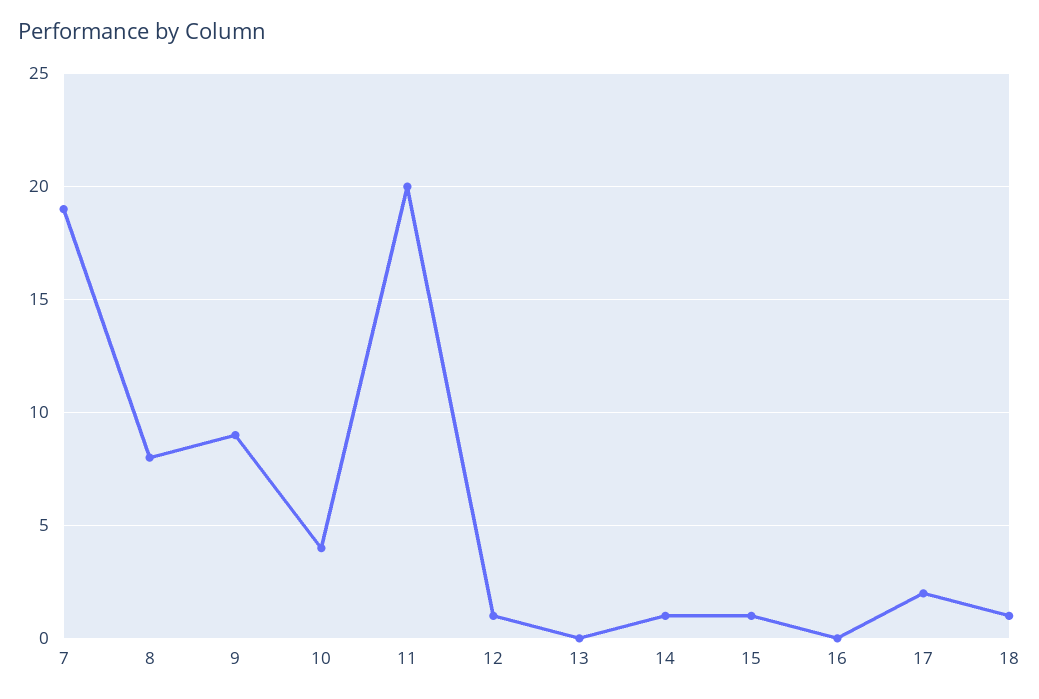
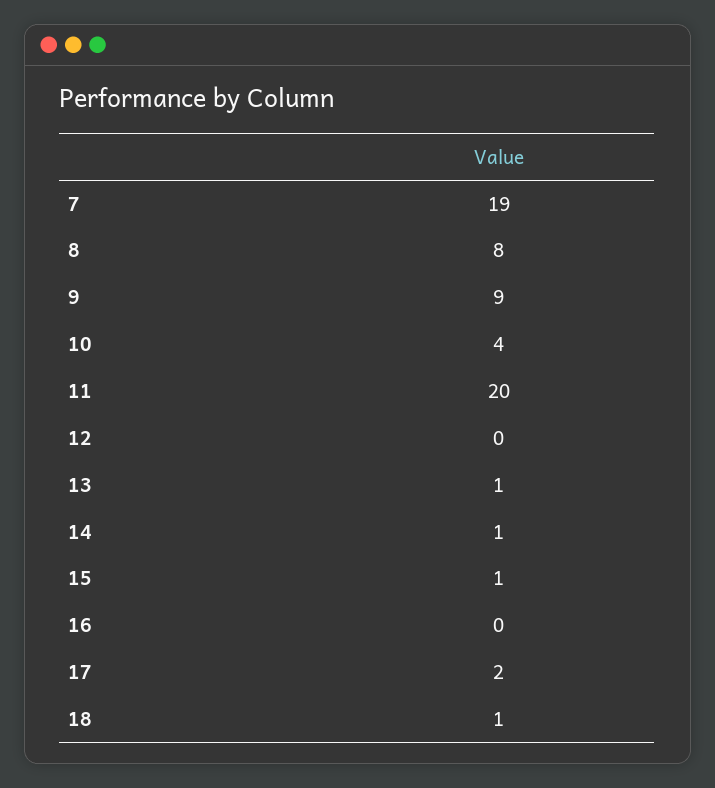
  {
    "7": 19,
    "8": 8,
    "9": 9,
    "10": 4,
    "11": 20,
-   "12": 1,
+   "12": 0,
-   "13": 0,
+   "13": 1,
    "14": 1,
    "15": 1,
    "16": 0,
    "17": 2,
    "18": 1
  }

